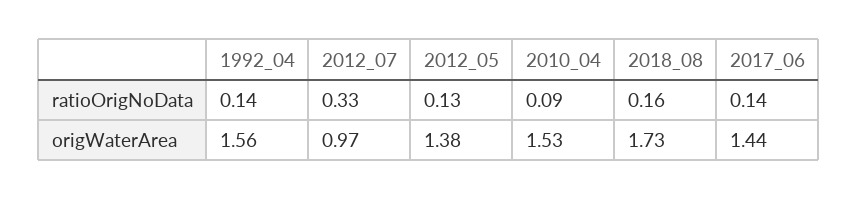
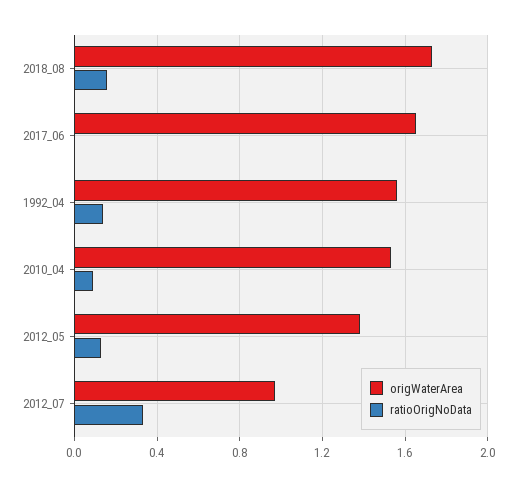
  {
    "ratioOrigNoData": {
      "1992_04": 0.14,
      "2012_07": 0.33,
      "2012_05": 0.13,
      "2010_04": 0.09,
      "2018_08": 0.16,
-     "2017_06": 0.14
+     "2017_06": 0
    },
    "origWaterArea": {
      "1992_04": 1.56,
      "2012_07": 0.97,
      "2012_05": 1.38,
      "2010_04": 1.53,
      "2018_08": 1.73,
-     "2017_06": 1.44
+     "2017_06": 1.65
    }
  }

